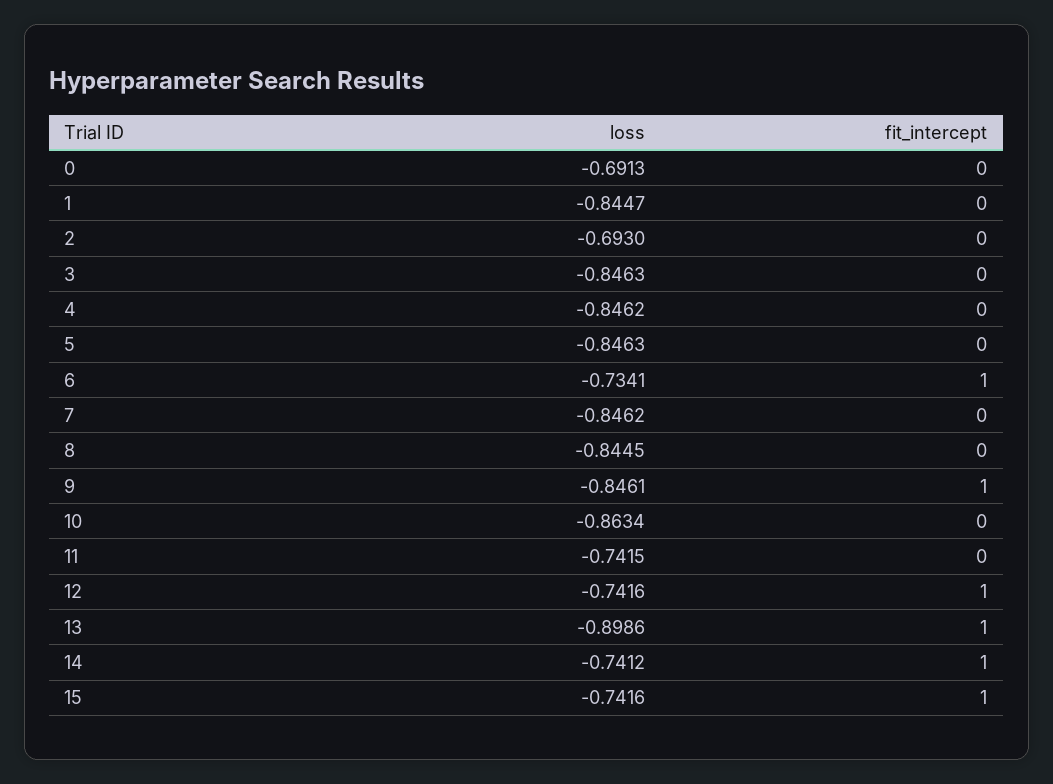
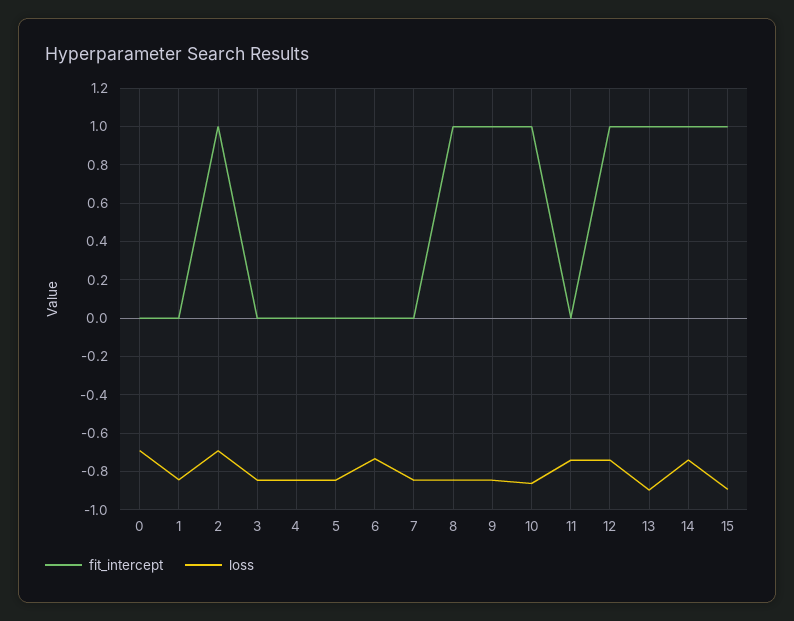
  {
    "loss": {
      "0": -0.6913,
      "1": -0.8447,
      "2": -0.693,
      "3": -0.8463,
      "4": -0.8462,
      "5": -0.8463,
      "6": -0.7341,
      "7": -0.8462,
      "8": -0.8445,
      "9": -0.8461,
      "10": -0.8634,
      "11": -0.7415,
      "12": -0.7416,
      "13": -0.8986,
      "14": -0.7412,
-     "15": -0.7416
+     "15": -0.9
    },
    "fit_intercept": {
      "0": 0,
      "1": 0,
-     "2": 0,
+     "2": 1,
      "3": 0,
      "4": 0,
      "5": 0,
-     "6": 1,
+     "6": 0,
      "7": 0,
-     "8": 0,
+     "8": 1,
      "9": 1,
-     "10": 0,
+     "10": 1,
      "11": 0,
      "12": 1,
      "13": 1,
      "14": 1,
      "15": 1
    }
  }

